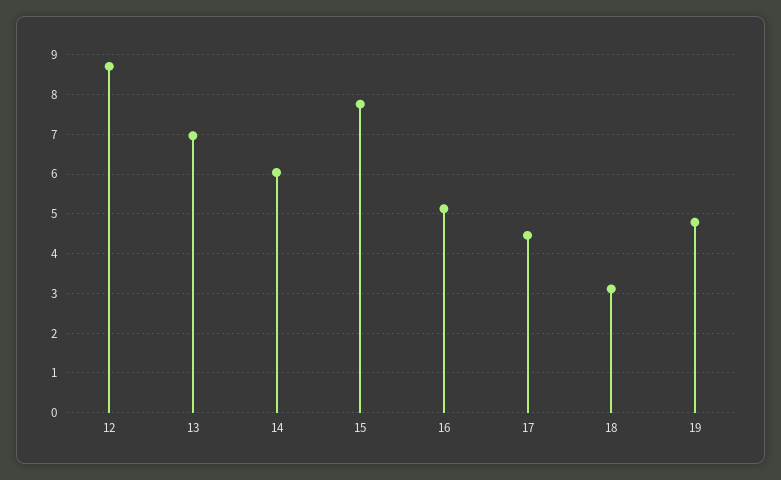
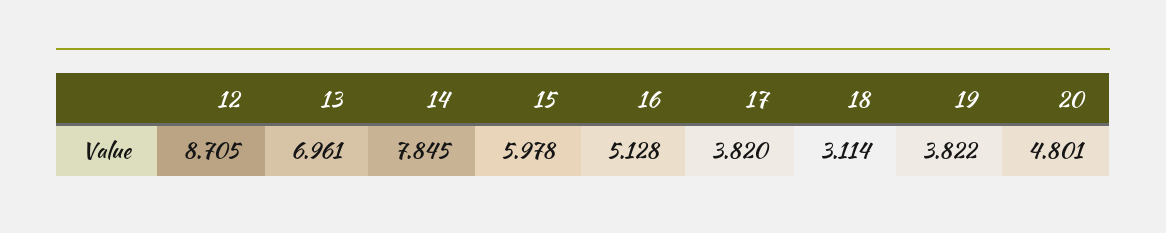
  {
    "12": 8.705,
    "13": 6.961,
-   "14": 6,
+   "14": 7.845,
-   "15": 7.8,
+   "15": 5.978,
    "16": 5.128,
-   "17": 4.4,
+   "17": 3.82,
    "18": 3.114,
-   "19": 4.8
+   "19": 3.822,
+   "20": 4.801
  }

